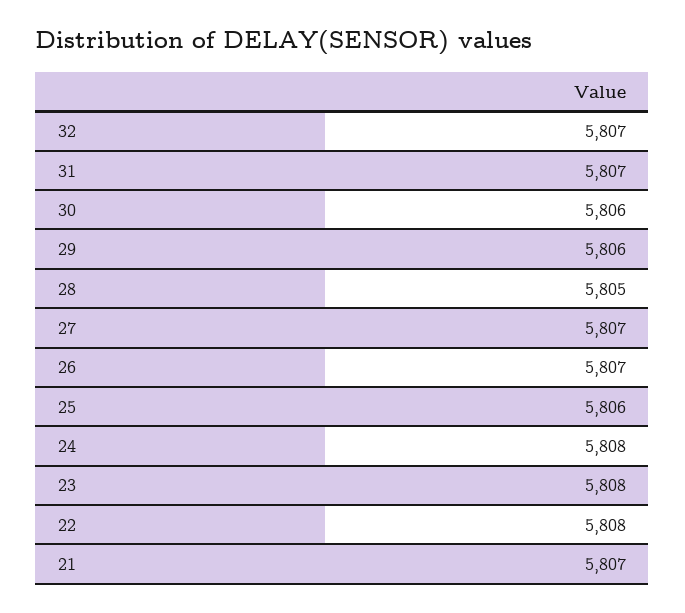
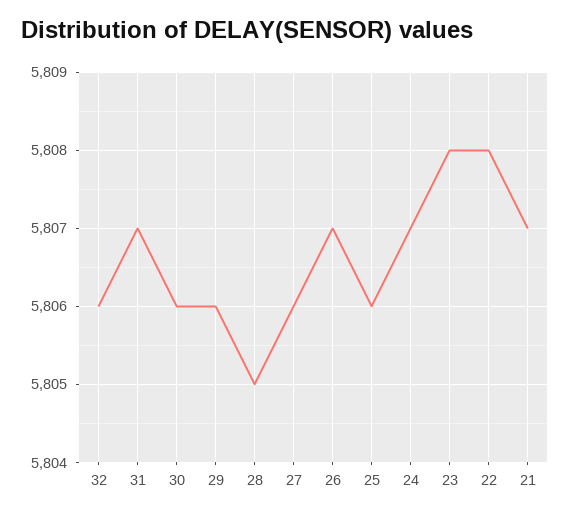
  {
-   "32": 5807,
+   "32": 5806,
    "31": 5807,
    "30": 5806,
    "29": 5806,
    "28": 5805,
-   "27": 5807,
+   "27": 5806,
    "26": 5807,
    "25": 5806,
-   "24": 5808,
+   "24": 5807,
    "23": 5808,
    "22": 5808,
    "21": 5807
  }

